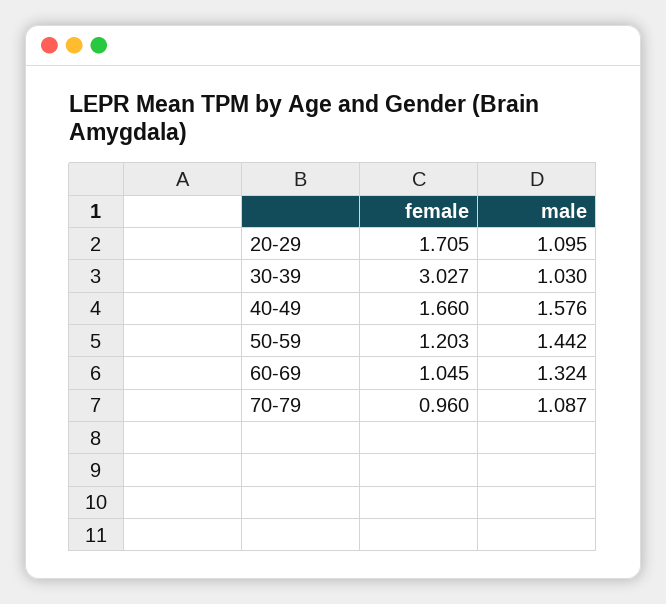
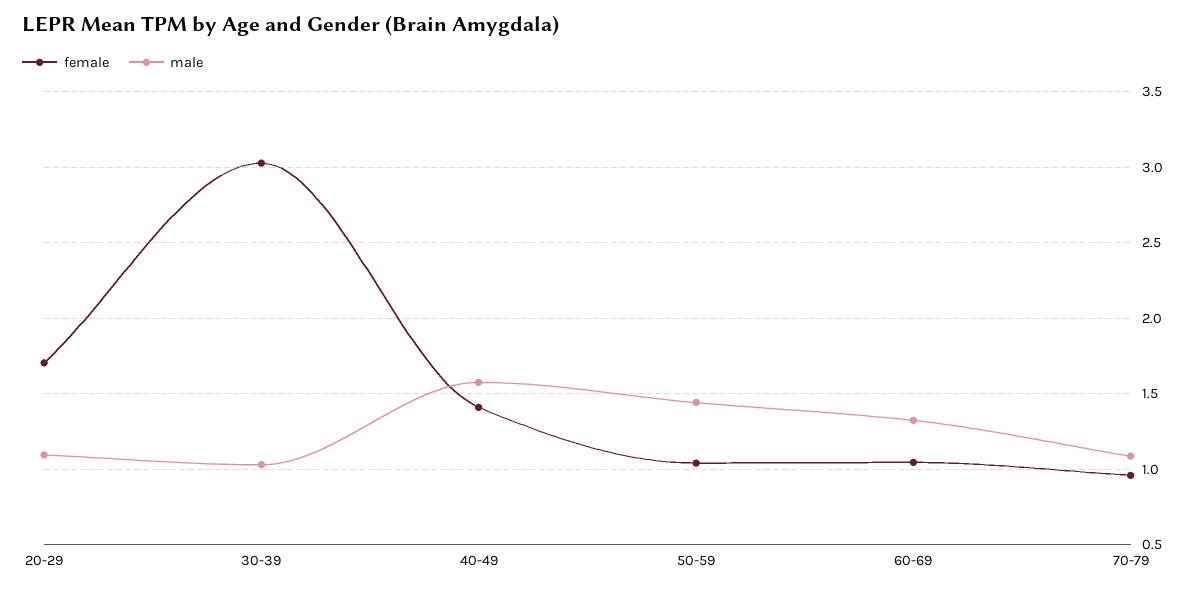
  {
    "female": {
      "20-29": 1.705,
      "30-39": 3.027,
-     "40-49": 1.66,
+     "40-49": 1.4,
-     "50-59": 1.203,
+     "50-59": 1.05,
      "60-69": 1.045,
      "70-79": 0.96
    },
    "male": {
      "20-29": 1.095,
      "30-39": 1.03,
      "40-49": 1.576,
      "50-59": 1.442,
      "60-69": 1.324,
      "70-79": 1.087
    }
  }

